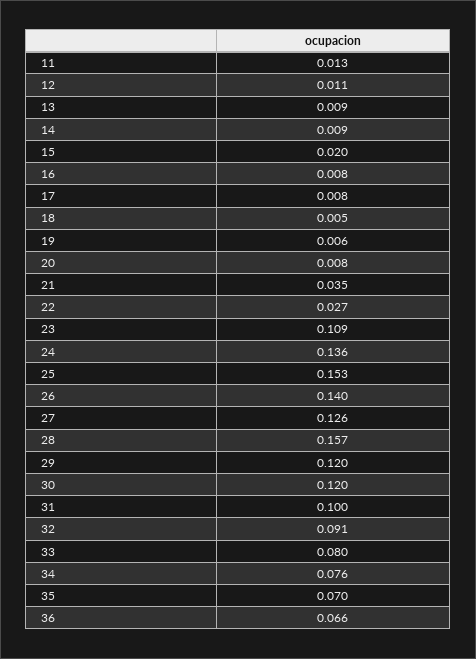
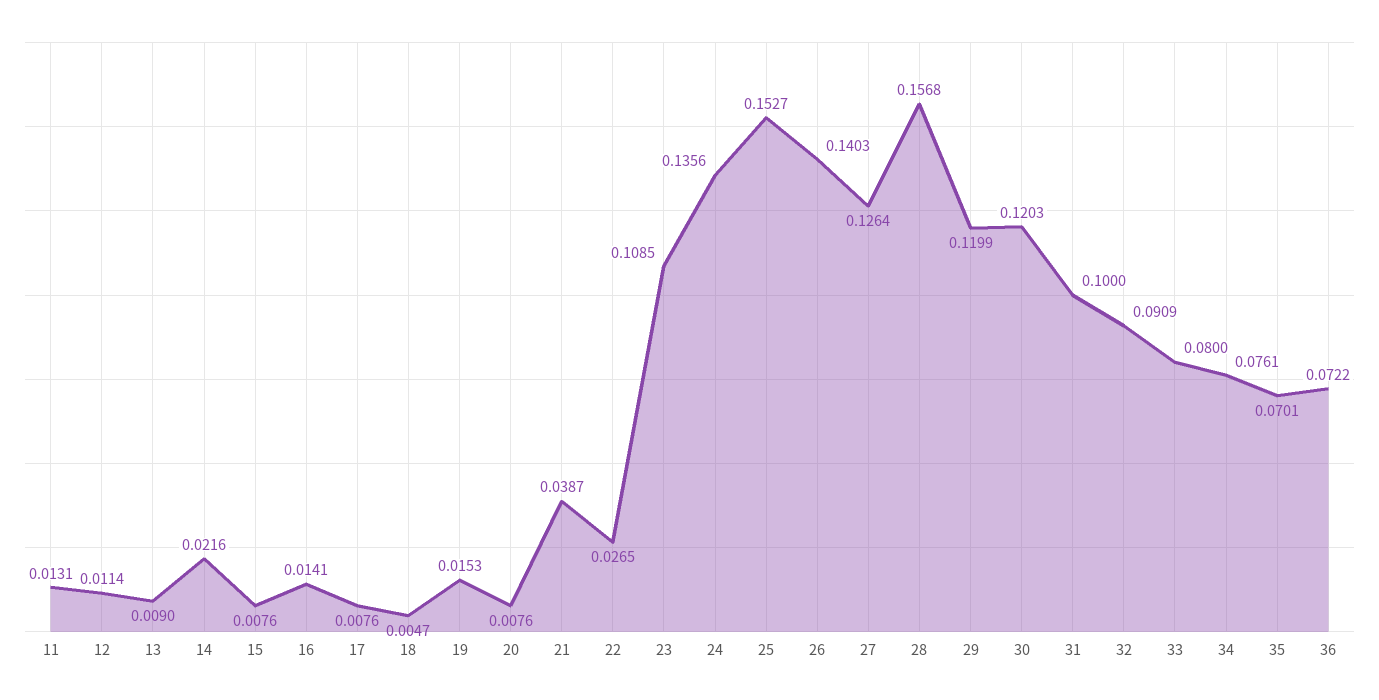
  {
    "11": 0.0131,
    "12": 0.0114,
    "13": 0.009,
-   "14": 0.009,
+   "14": 0.0216,
-   "15": 0.02,
+   "15": 0.0076,
-   "16": 0.008,
+   "16": 0.0141,
    "17": 0.0076,
    "18": 0.0047,
-   "19": 0.006,
+   "19": 0.0153,
    "20": 0.0076,
-   "21": 0.035,
+   "21": 0.0387,
    "22": 0.0265,
    "23": 0.1085,
    "24": 0.1356,
    "25": 0.1527,
    "26": 0.1403,
    "27": 0.1264,
    "28": 0.1568,
    "29": 0.1199,
    "30": 0.1203,
    "31": 0.1,
    "32": 0.0909,
    "33": 0.08,
    "34": 0.0761,
    "35": 0.0701,
-   "36": 0.066
+   "36": 0.0722
  }

